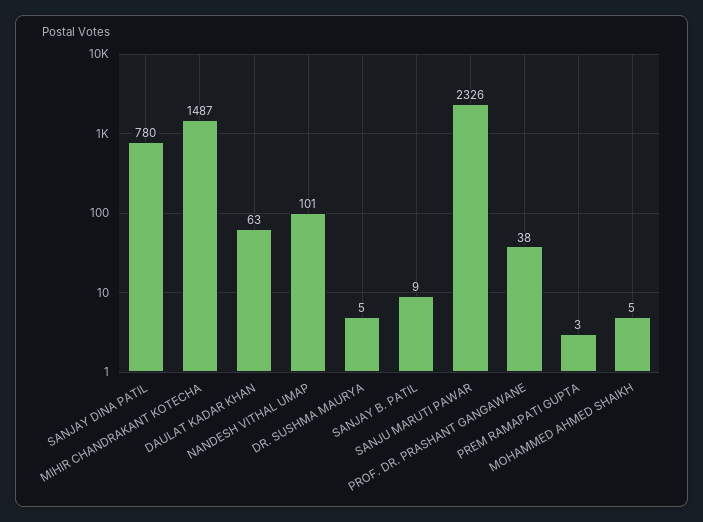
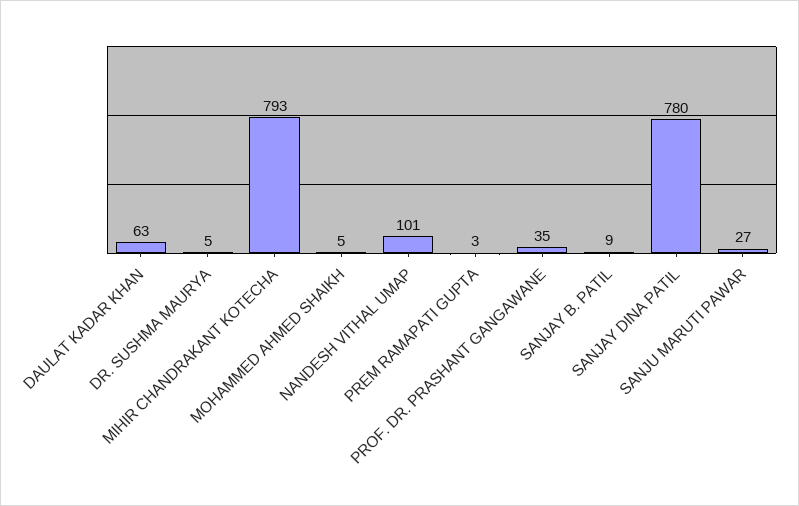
  {
    "SANJAY DINA PATIL": 780,
-   "MIHIR CHANDRAKANT KOTECHA": 1487,
+   "MIHIR CHANDRAKANT KOTECHA": 793,
    "DAULAT KADAR KHAN": 63,
    "NANDESH VITHAL UMAP": 101,
    "DR. SUSHMA MAURYA": 5,
    "SANJAY B. PATIL": 9,
-   "SANJU MARUTI PAWAR": 2326,
+   "SANJU MARUTI PAWAR": 27,
-   "PROF. DR. PRASHANT GANGAWANE": 38,
+   "PROF. DR. PRASHANT GANGAWANE": 35,
    "PREM RAMAPATI GUPTA": 3,
    "MOHAMMED AHMED SHAIKH": 5
  }

